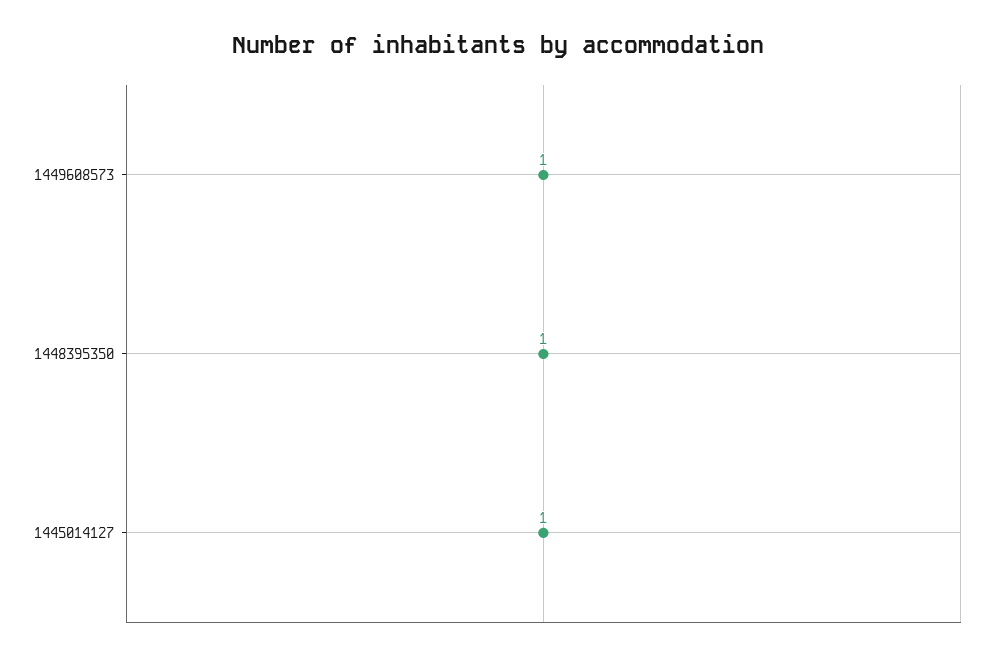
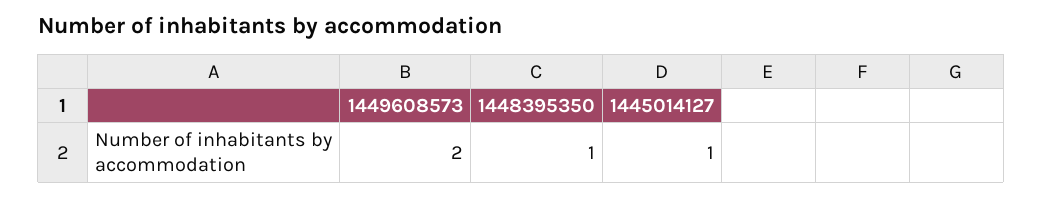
  {
-   "1449608573": 1,
+   "1449608573": 2,
    "1448395350": 1,
    "1445014127": 1
  }

